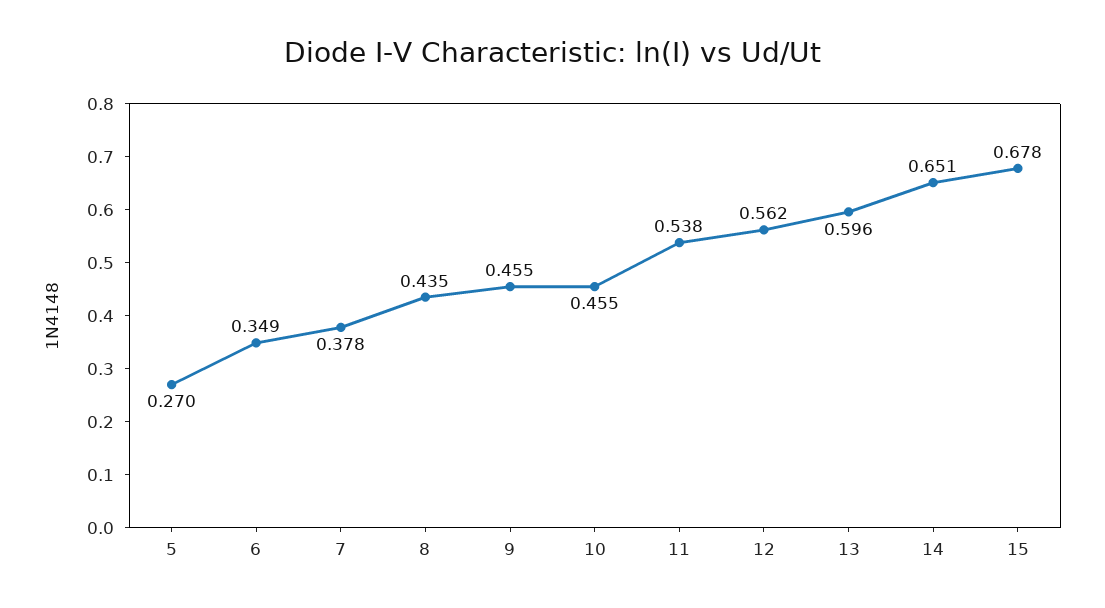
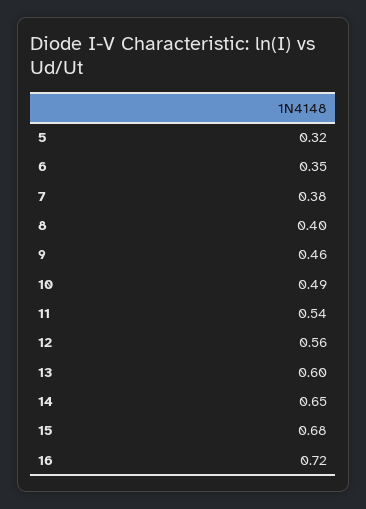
  {
-   "5": 0.27,
+   "5": 0.32,
    "6": 0.349,
    "7": 0.378,
-   "8": 0.435,
+   "8": 0.4,
    "9": 0.455,
-   "10": 0.455,
+   "10": 0.49,
    "11": 0.538,
    "12": 0.562,
    "13": 0.596,
    "14": 0.651,
-   "15": 0.678
+   "15": 0.678,
+   "16": 0.72
  }

